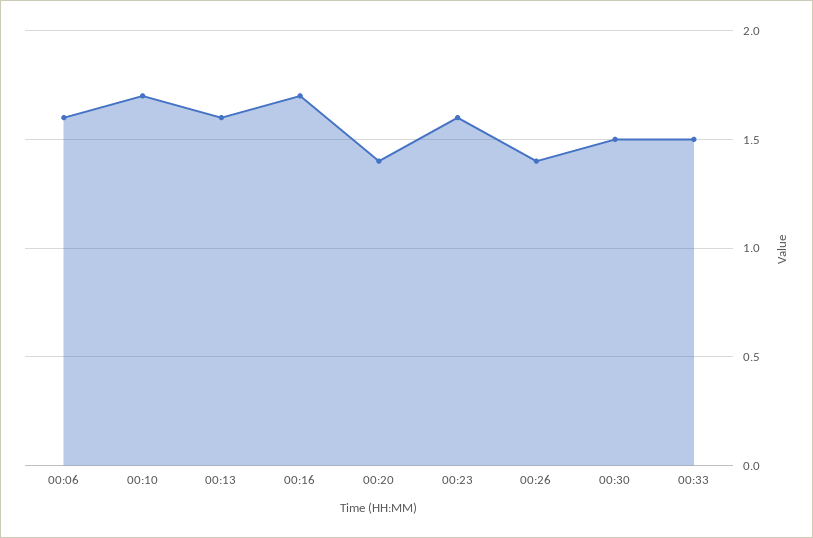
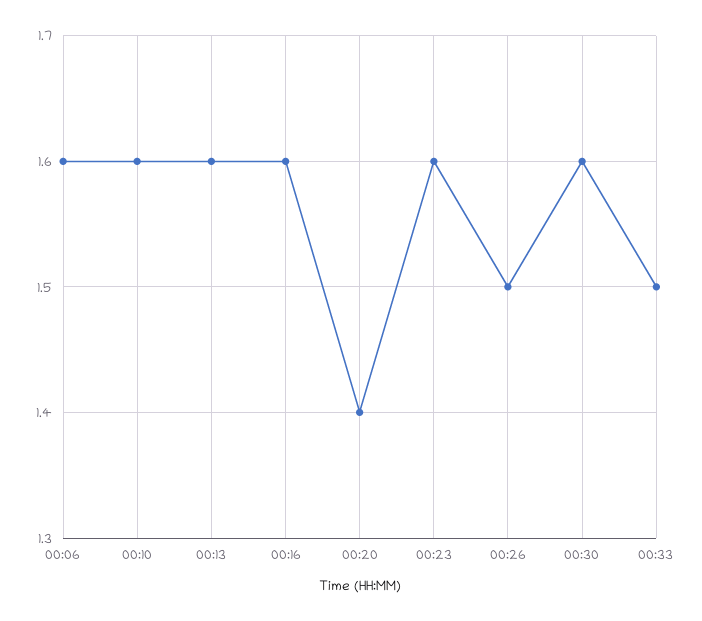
  {
    "00:06": 1.6,
-   "00:10": 1.7,
+   "00:10": 1.6,
    "00:13": 1.6,
-   "00:16": 1.7,
+   "00:16": 1.6,
    "00:20": 1.4,
    "00:23": 1.6,
-   "00:26": 1.4,
+   "00:26": 1.5,
-   "00:30": 1.5,
+   "00:30": 1.6,
    "00:33": 1.5
  }

